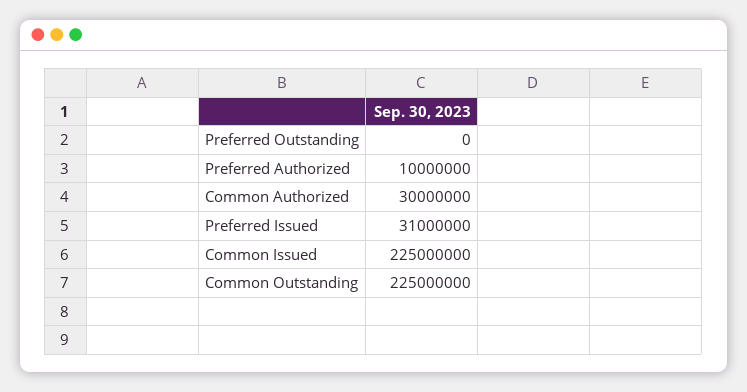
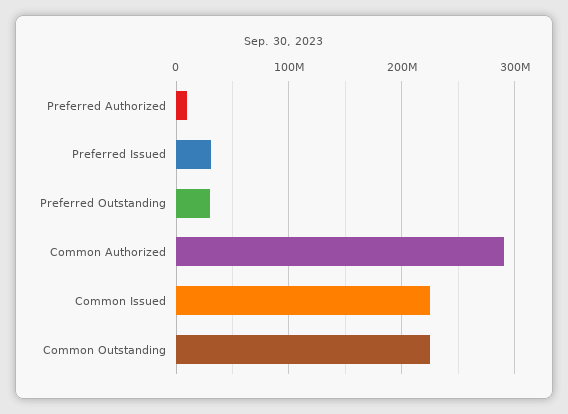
  {
-   "Preferred Outstanding": 0,
+   "Preferred Outstanding": 30000000,
    "Preferred Authorized": 10000000,
-   "Common Authorized": 30000000,
+   "Common Authorized": 290000000,
    "Preferred Issued": 31000000,
    "Common Issued": 225000000,
    "Common Outstanding": 225000000
  }

